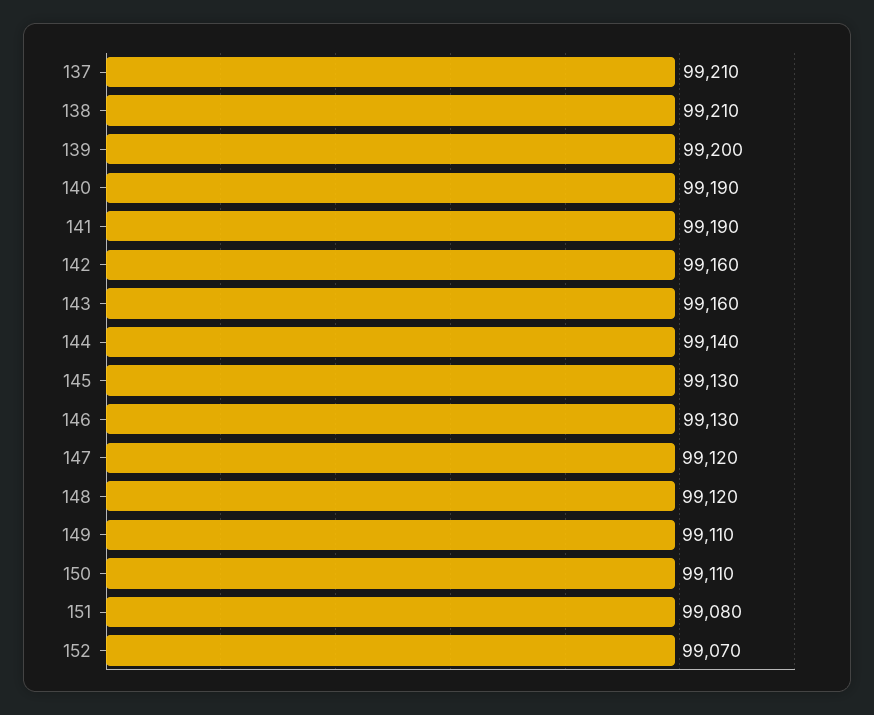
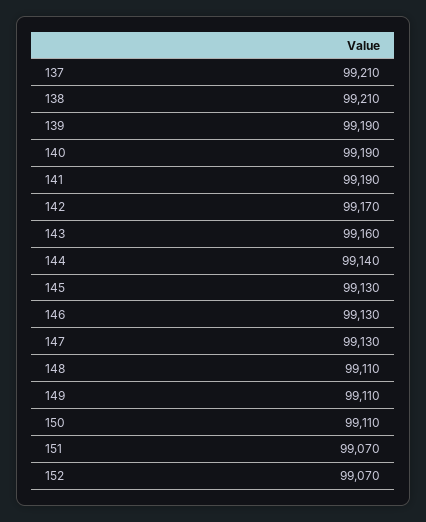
  {
    "137": 99210,
    "138": 99210,
-   "139": 99200,
+   "139": 99190,
    "140": 99190,
    "141": 99190,
-   "142": 99160,
+   "142": 99170,
    "143": 99160,
    "144": 99140,
    "145": 99130,
    "146": 99130,
-   "147": 99120,
+   "147": 99130,
-   "148": 99120,
+   "148": 99110,
    "149": 99110,
    "150": 99110,
-   "151": 99080,
+   "151": 99070,
    "152": 99070
  }

